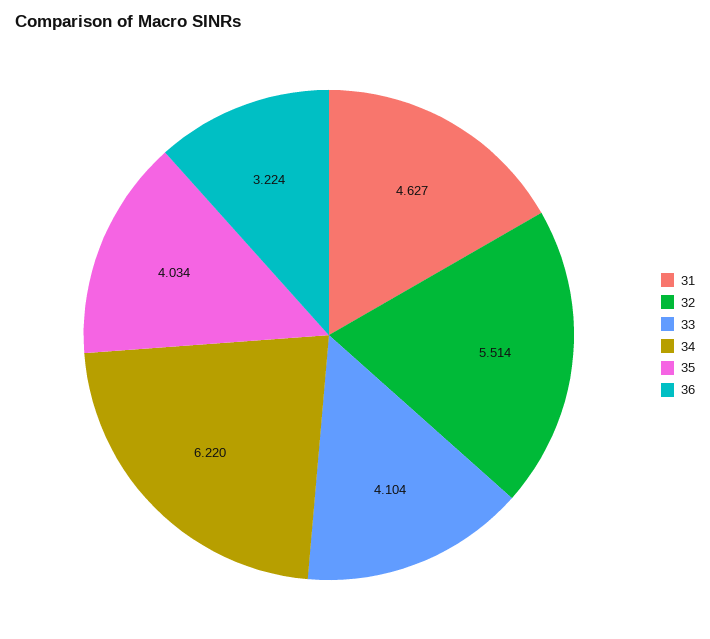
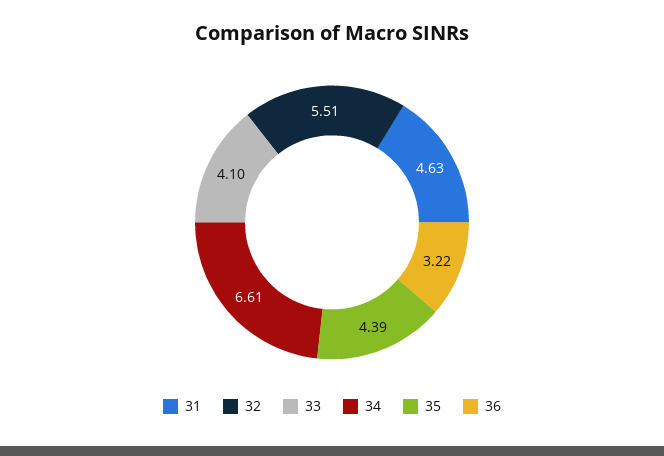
  {
    "31": 4.627,
    "32": 5.514,
    "33": 4.104,
-   "34": 6.22,
+   "34": 6.61,
-   "35": 4.034,
+   "35": 4.39,
    "36": 3.224
  }

